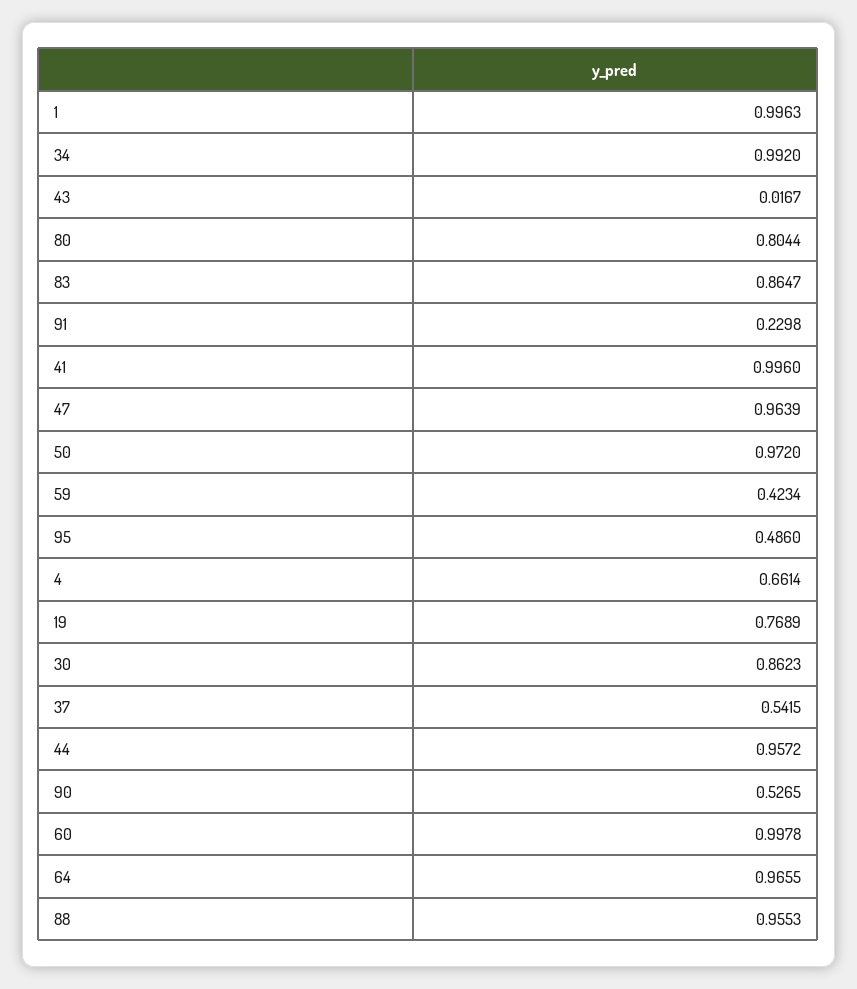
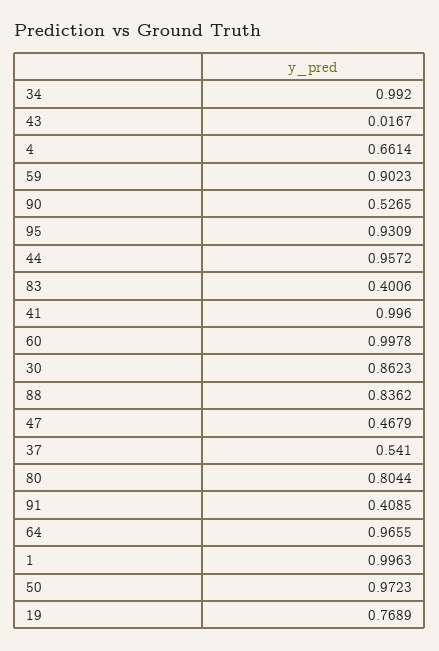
  {
    "1": 0.9963,
    "34": 0.992,
    "43": 0.0167,
    "80": 0.8044,
-   "83": 0.8647,
+   "83": 0.4006,
-   "91": 0.2298,
+   "91": 0.4085,
    "41": 0.996,
-   "47": 0.9639,
+   "47": 0.4679,
-   "50": 0.972,
+   "50": 0.9723,
-   "59": 0.4234,
+   "59": 0.9023,
-   "95": 0.486,
+   "95": 0.9309,
    "4": 0.6614,
    "19": 0.7689,
    "30": 0.8623,
-   "37": 0.5415,
+   "37": 0.541,
    "44": 0.9572,
    "90": 0.5265,
    "60": 0.9978,
    "64": 0.9655,
-   "88": 0.9553
+   "88": 0.8362
  }

